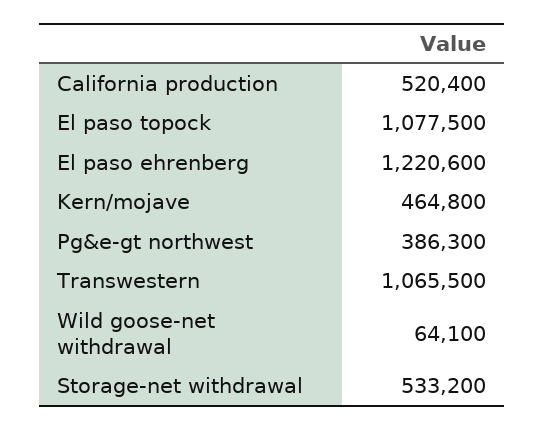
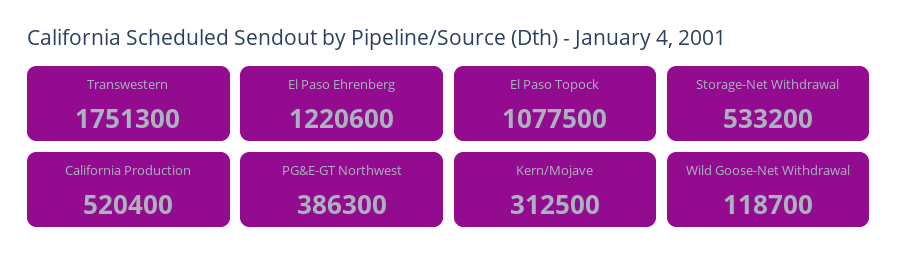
  {
    "California production": 520400,
    "El paso topock": 1077500,
    "El paso ehrenberg": 1220600,
-   "Kern/mojave": 464800,
+   "Kern/mojave": 312500,
    "Pg&e-gt northwest": 386300,
-   "Transwestern": 1065500,
+   "Transwestern": 1751300,
-   "Wild goose-net withdrawal": 64100,
+   "Wild goose-net withdrawal": 118700,
    "Storage-net withdrawal": 533200
  }

